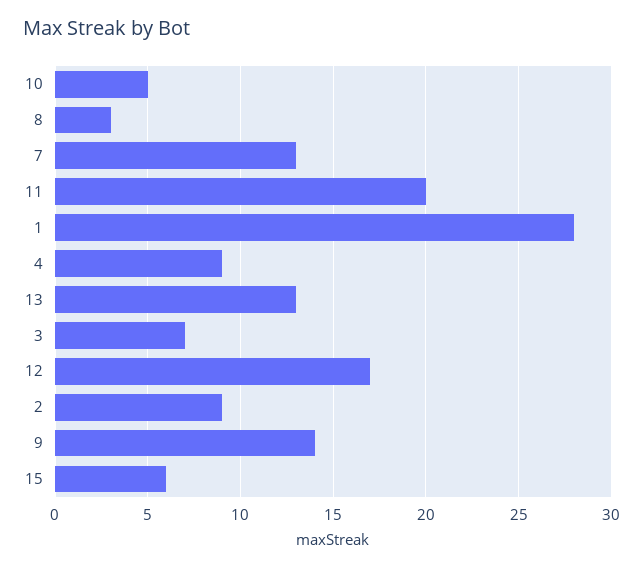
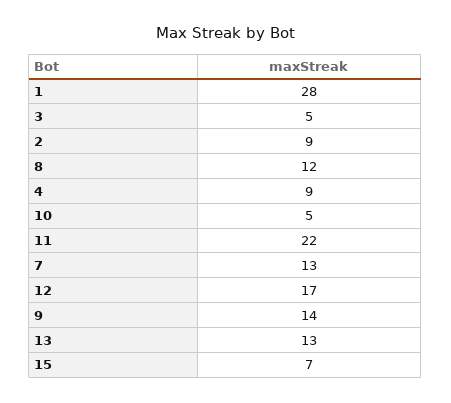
  {
    "10": 5,
-   "8": 3,
+   "8": 12,
    "7": 13,
-   "11": 20,
+   "11": 22,
    "1": 28,
    "4": 9,
    "13": 13,
-   "3": 7,
+   "3": 5,
    "12": 17,
    "2": 9,
    "9": 14,
-   "15": 6
+   "15": 7
  }

